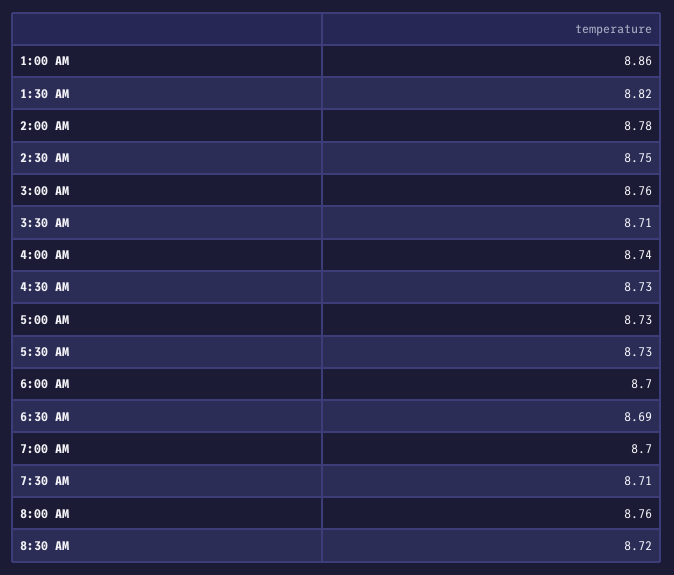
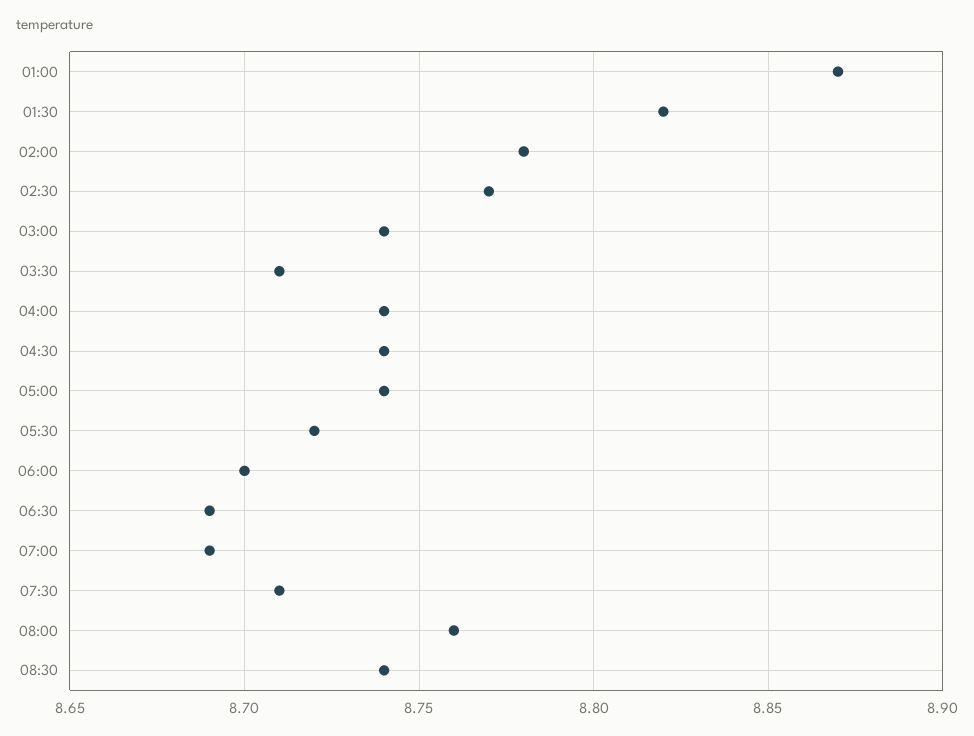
  {
-   "1:00 AM": 8.86,
+   "1:00 AM": 8.87,
    "1:30 AM": 8.82,
    "2:00 AM": 8.78,
-   "2:30 AM": 8.75,
+   "2:30 AM": 8.77,
-   "3:00 AM": 8.76,
+   "3:00 AM": 8.74,
    "3:30 AM": 8.71,
    "4:00 AM": 8.74,
-   "4:30 AM": 8.73,
+   "4:30 AM": 8.74,
-   "5:00 AM": 8.73,
+   "5:00 AM": 8.74,
-   "5:30 AM": 8.73,
+   "5:30 AM": 8.72,
    "6:00 AM": 8.7,
    "6:30 AM": 8.69,
-   "7:00 AM": 8.7,
+   "7:00 AM": 8.69,
    "7:30 AM": 8.71,
    "8:00 AM": 8.76,
-   "8:30 AM": 8.72
+   "8:30 AM": 8.74
  }

